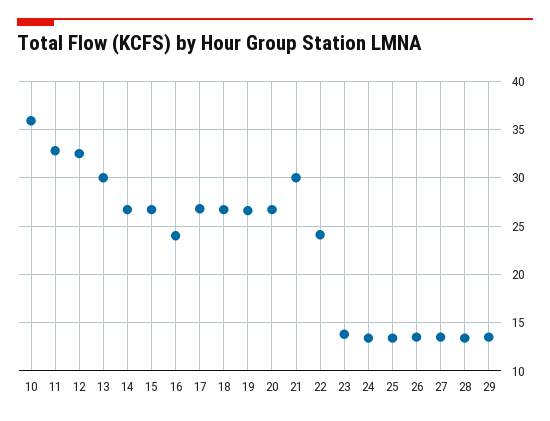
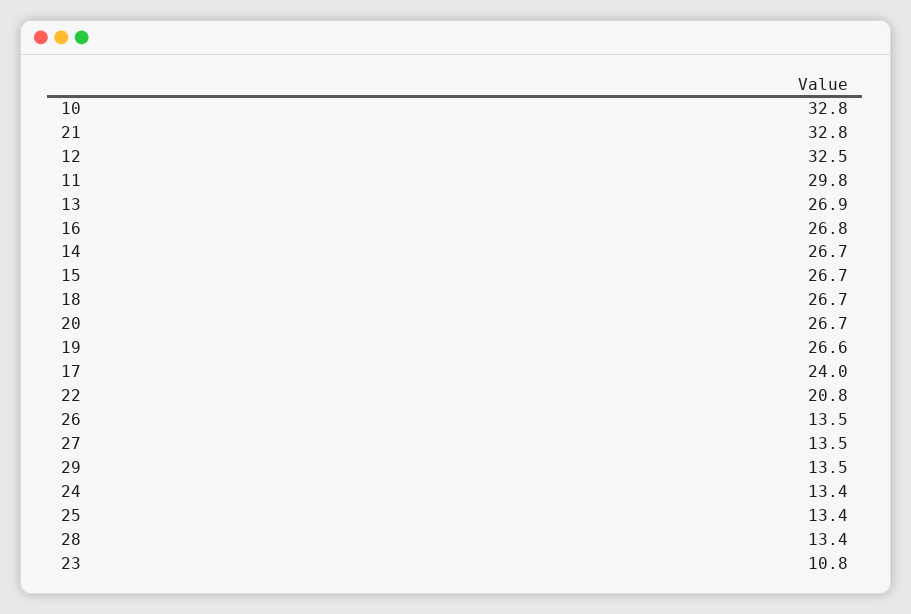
  {
-   "10": 36,
+   "10": 32.8,
-   "11": 33,
+   "11": 29.8,
    "12": 32.5,
-   "13": 30,
+   "13": 26.9,
    "14": 26.7,
    "15": 26.7,
-   "16": 24,
+   "16": 26.8,
-   "17": 27,
+   "17": 24,
    "18": 26.7,
    "19": 26.6,
    "20": 26.7,
-   "21": 30,
+   "21": 32.8,
-   "22": 24,
+   "22": 20.8,
-   "23": 14,
+   "23": 10.8,
    "24": 13.4,
    "25": 13.4,
    "26": 13.5,
    "27": 13.5,
    "28": 13.4,
    "29": 13.5
  }

